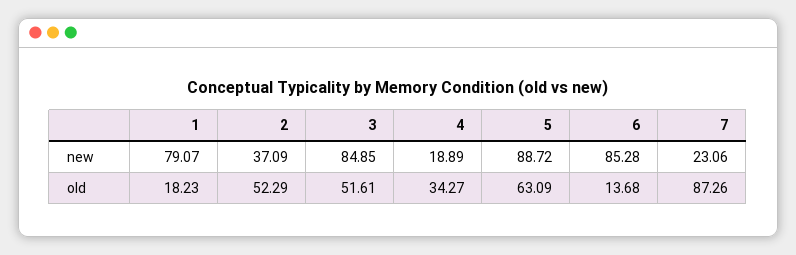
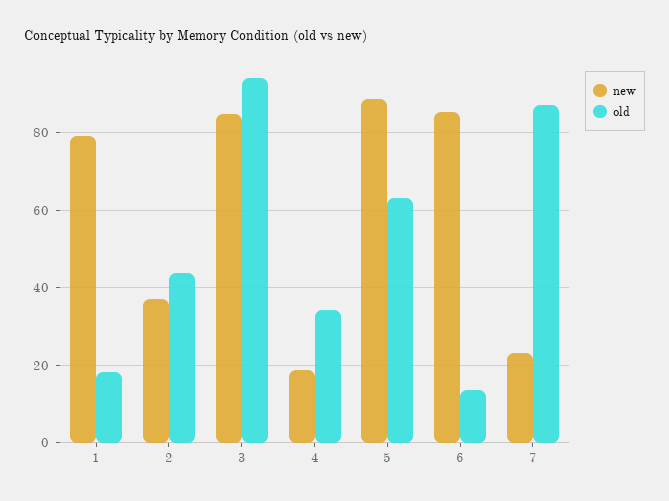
  {
    "new": {
      "1": 79.07,
      "2": 37.09,
      "3": 84.85,
      "4": 18.89,
      "5": 88.72,
      "6": 85.28,
      "7": 23.06
    },
    "old": {
      "1": 18.23,
-     "2": 52.29,
+     "2": 44,
-     "3": 51.61,
+     "3": 94,
      "4": 34.27,
      "5": 63.09,
      "6": 13.68,
      "7": 87.26
    }
  }

